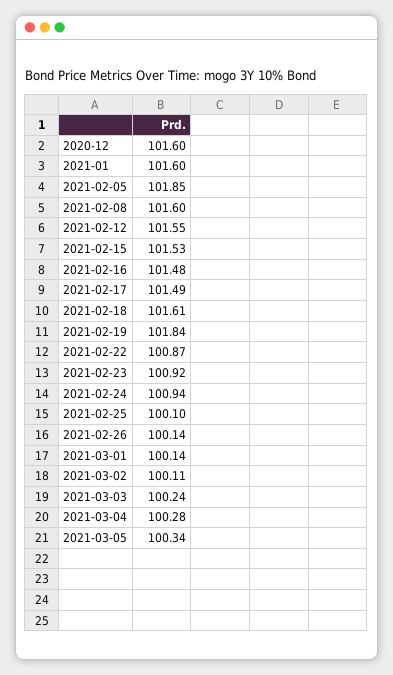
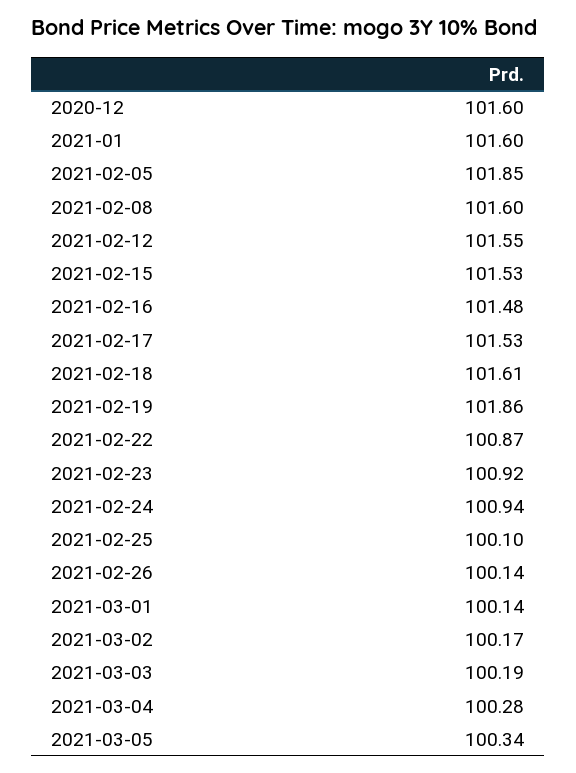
  {
    "2020-12": 101.6,
    "2021-01": 101.6,
    "2021-02-05": 101.85,
    "2021-02-08": 101.6,
    "2021-02-12": 101.55,
    "2021-02-15": 101.53,
    "2021-02-16": 101.48,
-   "2021-02-17": 101.49,
+   "2021-02-17": 101.53,
    "2021-02-18": 101.61,
-   "2021-02-19": 101.84,
+   "2021-02-19": 101.86,
    "2021-02-22": 100.87,
    "2021-02-23": 100.92,
    "2021-02-24": 100.94,
    "2021-02-25": 100.1,
    "2021-02-26": 100.14,
    "2021-03-01": 100.14,
-   "2021-03-02": 100.11,
+   "2021-03-02": 100.17,
-   "2021-03-03": 100.24,
+   "2021-03-03": 100.19,
    "2021-03-04": 100.28,
    "2021-03-05": 100.34
  }

